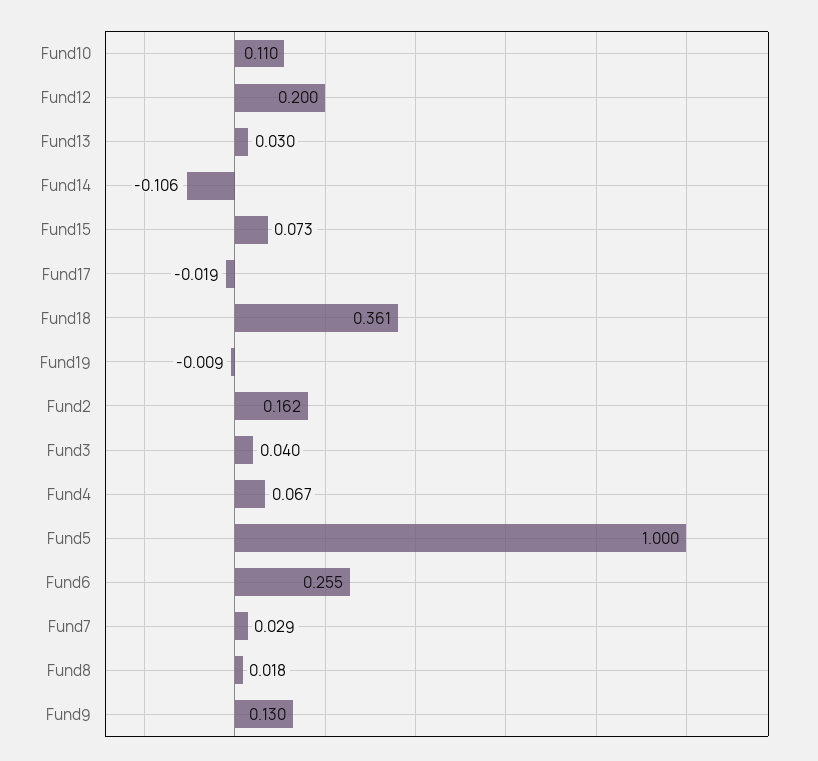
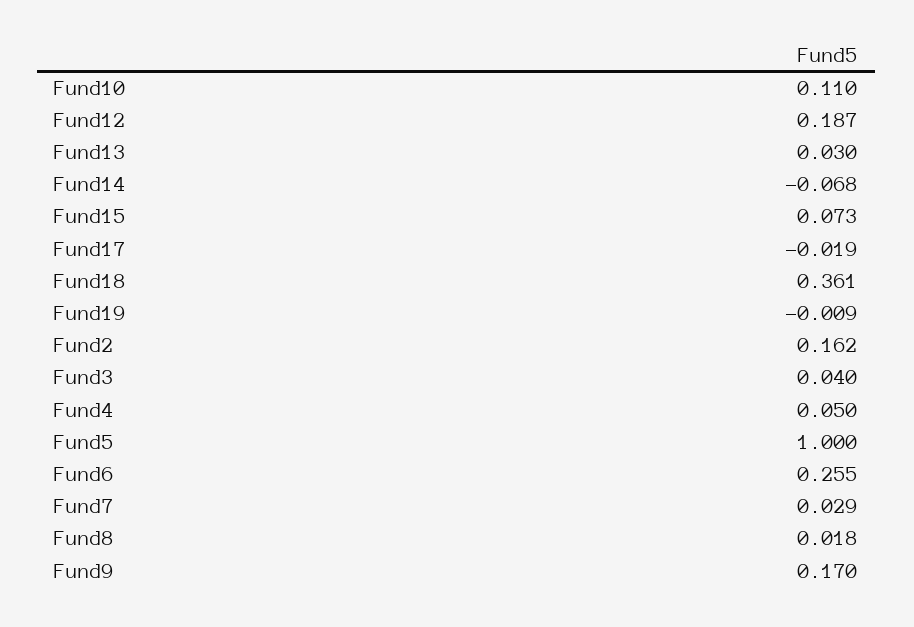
  {
    "Fund10": 0.11,
-   "Fund12": 0.2,
+   "Fund12": 0.187,
    "Fund13": 0.03,
-   "Fund14": -0.106,
+   "Fund14": -0.068,
    "Fund15": 0.073,
    "Fund17": -0.019,
    "Fund18": 0.361,
    "Fund19": -0.009,
    "Fund2": 0.162,
    "Fund3": 0.04,
-   "Fund4": 0.067,
+   "Fund4": 0.05,
    "Fund5": 1,
    "Fund6": 0.255,
    "Fund7": 0.029,
    "Fund8": 0.018,
-   "Fund9": 0.13
+   "Fund9": 0.17
  }

